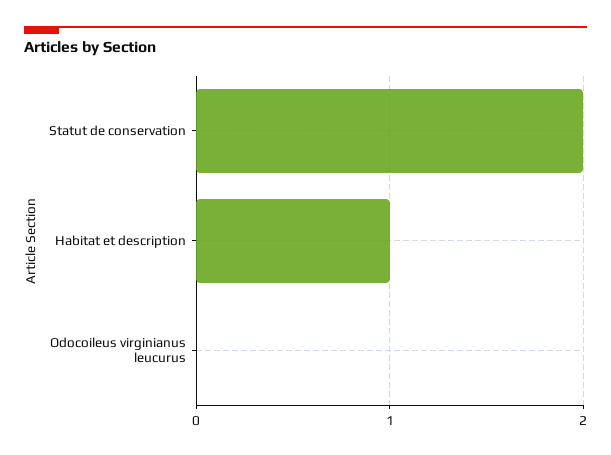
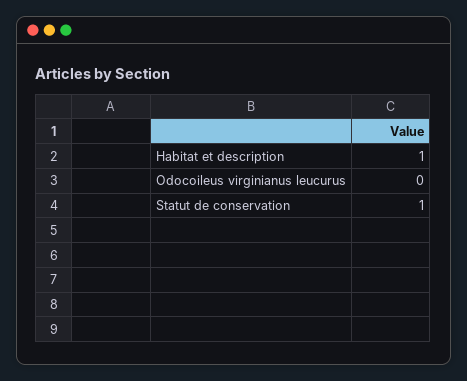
  {
-   "Statut de conservation": 2,
+   "Statut de conservation": 1,
    "Habitat et description": 1,
    "Odocoileus virginianus leucurus": 0
  }

